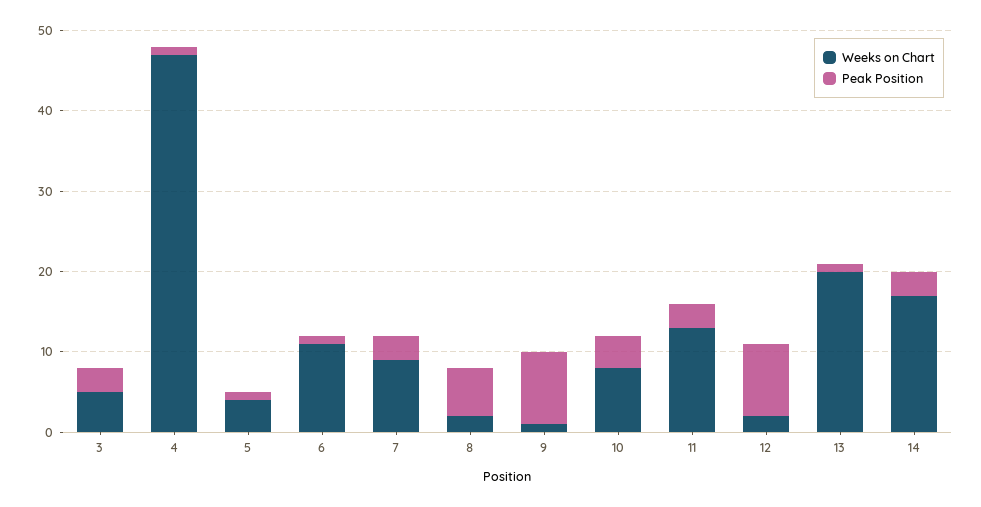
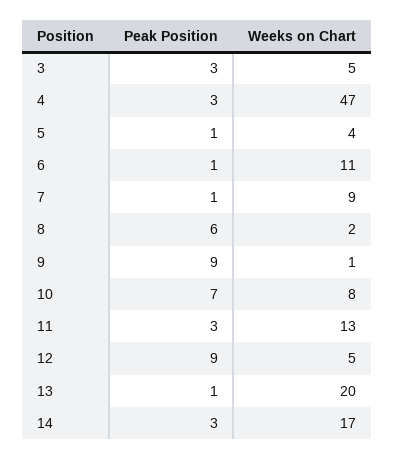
  {
    "Weeks on Chart": {
      "3": 5,
      "4": 47,
      "5": 4,
      "6": 11,
      "7": 9,
      "8": 2,
      "9": 1,
      "10": 8,
      "11": 13,
-     "12": 2,
+     "12": 5,
      "13": 20,
      "14": 17
    },
    "Peak Position": {
      "3": 3,
-     "4": 1,
+     "4": 3,
      "5": 1,
      "6": 1,
-     "7": 3,
+     "7": 1,
      "8": 6,
      "9": 9,
-     "10": 4,
+     "10": 7,
      "11": 3,
      "12": 9,
      "13": 1,
      "14": 3
    }
  }

